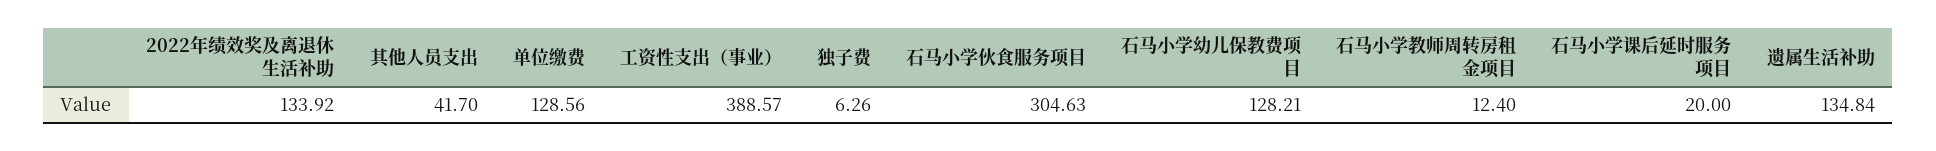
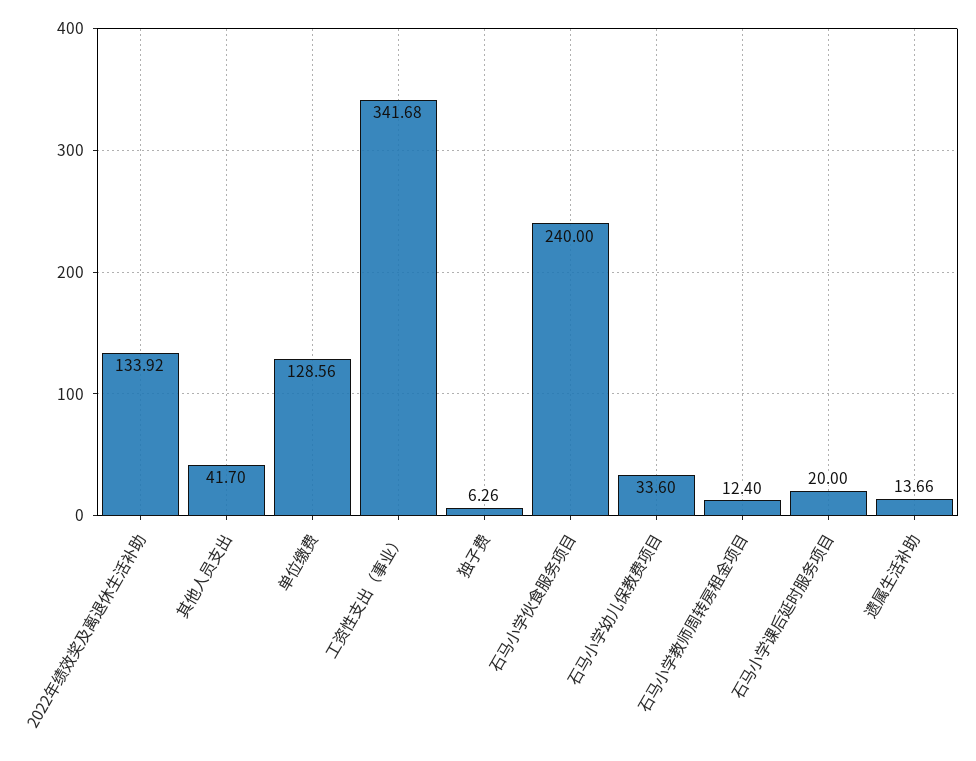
  {
    "2022年绩效奖及离退休生活补助": 133.92,
    "其他人员支出": 41.7,
    "单位缴费": 128.56,
-   "工资性支出（事业）": 388.57,
+   "工资性支出（事业）": 341.68,
    "独子费": 6.26,
-   "石马小学伙食服务项目": 304.63,
+   "石马小学伙食服务项目": 240,
-   "石马小学幼儿保教费项目": 128.21,
+   "石马小学幼儿保教费项目": 33.6,
    "石马小学教师周转房租金项目": 12.4,
    "石马小学课后延时服务项目": 20,
-   "遗属生活补助": 134.84
+   "遗属生活补助": 13.66
  }

